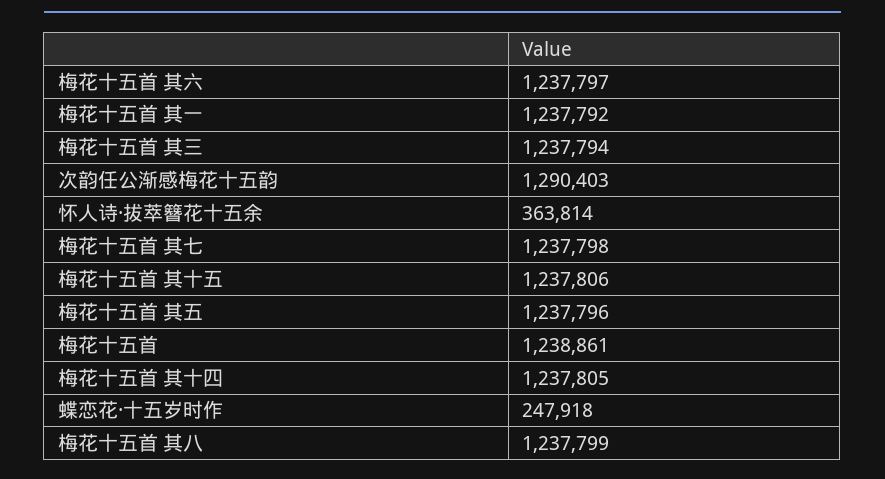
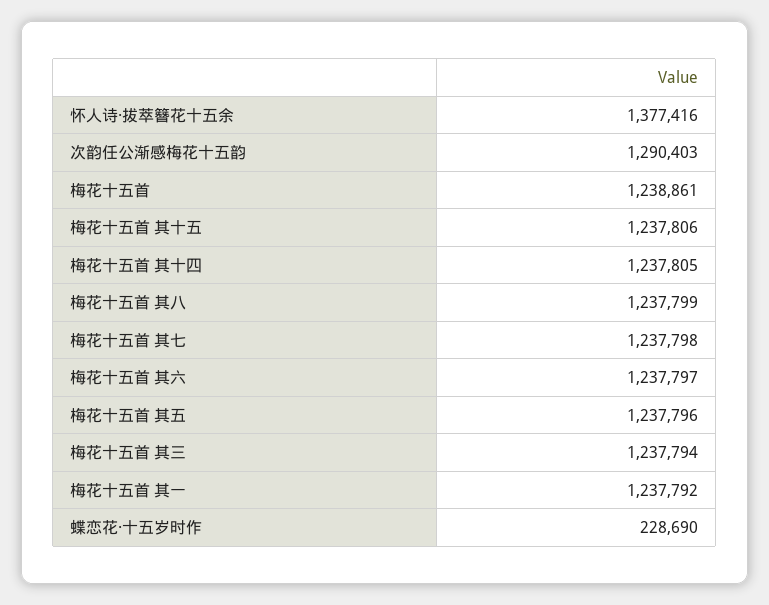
  {
    "梅花十五首 其六": 1237797,
    "梅花十五首 其一": 1237792,
    "梅花十五首 其三": 1237794,
    "次韵任公渐感梅花十五韵": 1290403,
-   "怀人诗·拔萃簪花十五余": 363814,
+   "怀人诗·拔萃簪花十五余": 1377416,
    "梅花十五首 其七": 1237798,
    "梅花十五首 其十五": 1237806,
    "梅花十五首 其五": 1237796,
    "梅花十五首": 1238861,
    "梅花十五首 其十四": 1237805,
-   "蝶恋花·十五岁时作": 247918,
+   "蝶恋花·十五岁时作": 228690,
    "梅花十五首 其八": 1237799
  }

